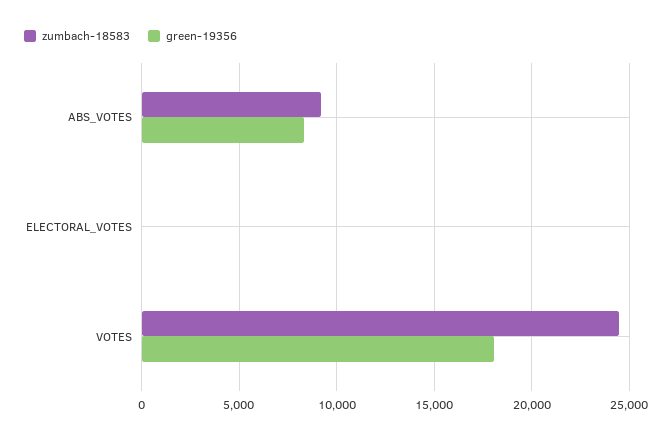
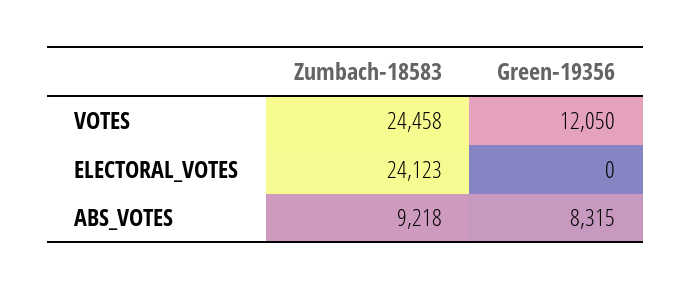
  {
    "zumbach-18583": {
      "ABS_VOTES": 9218,
-     "ELECTORAL_VOTES": 0,
+     "ELECTORAL_VOTES": 24123,
      "VOTES": 24458
    },
    "green-19356": {
      "ABS_VOTES": 8315,
      "ELECTORAL_VOTES": 0,
-     "VOTES": 18000
+     "VOTES": 12050
    }
  }

